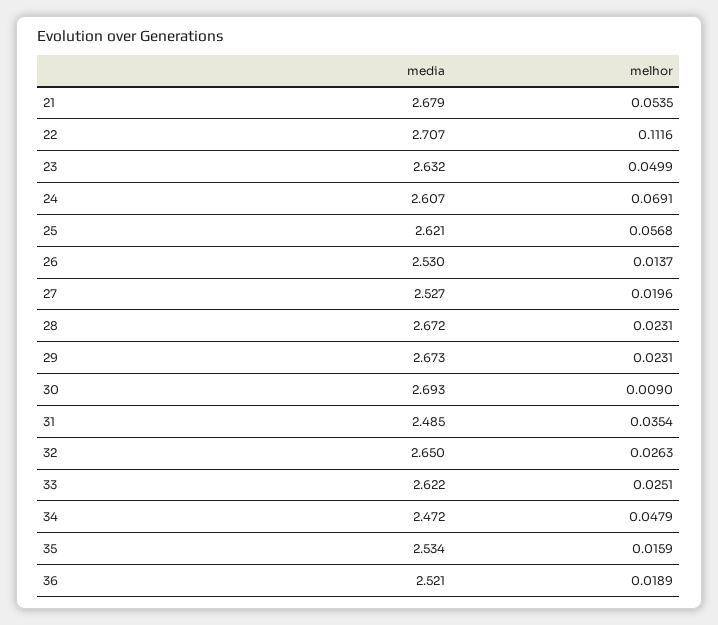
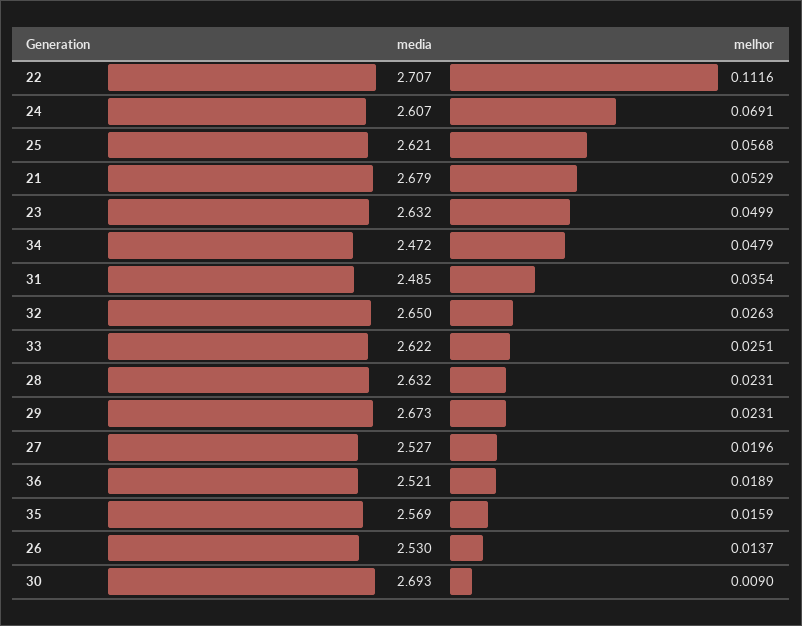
  {
    "media": {
      "21": 2.679,
      "22": 2.707,
      "23": 2.632,
      "24": 2.607,
      "25": 2.621,
      "26": 2.53,
      "27": 2.527,
-     "28": 2.672,
+     "28": 2.632,
      "29": 2.673,
      "30": 2.693,
      "31": 2.485,
      "32": 2.65,
      "33": 2.622,
      "34": 2.472,
-     "35": 2.534,
+     "35": 2.569,
      "36": 2.521
    },
    "melhor": {
-     "21": 0.0535,
+     "21": 0.0529,
      "22": 0.1116,
      "23": 0.0499,
      "24": 0.0691,
      "25": 0.0568,
      "26": 0.0137,
      "27": 0.0196,
      "28": 0.0231,
      "29": 0.0231,
      "30": 0.009,
      "31": 0.0354,
      "32": 0.0263,
      "33": 0.0251,
      "34": 0.0479,
      "35": 0.0159,
      "36": 0.0189
    }
  }

